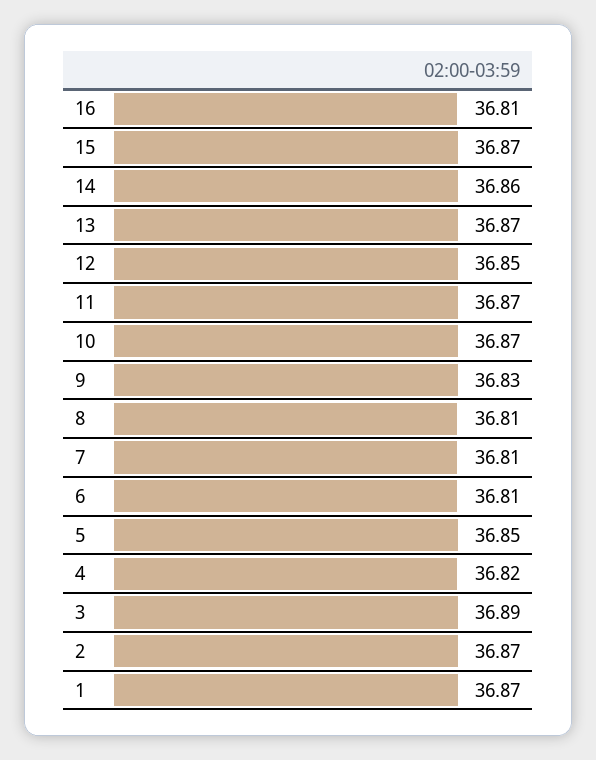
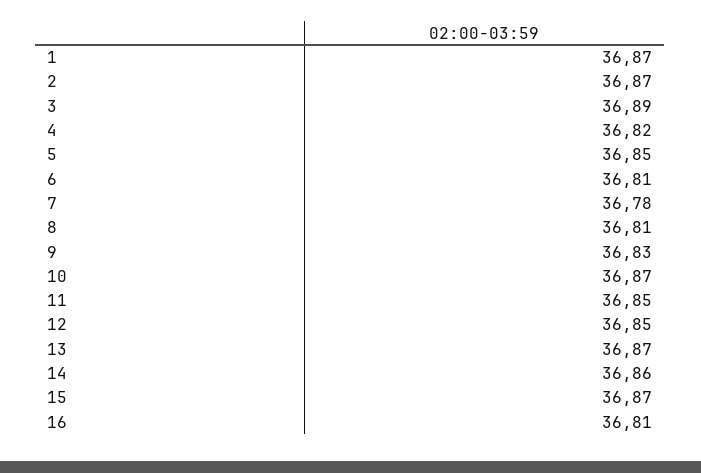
  {
    "16": 36.81,
    "15": 36.87,
    "14": 36.86,
    "13": 36.87,
    "12": 36.85,
-   "11": 36.87,
+   "11": 36.85,
    "10": 36.87,
    "9": 36.83,
    "8": 36.81,
-   "7": 36.81,
+   "7": 36.78,
    "6": 36.81,
    "5": 36.85,
    "4": 36.82,
    "3": 36.89,
    "2": 36.87,
    "1": 36.87
  }

